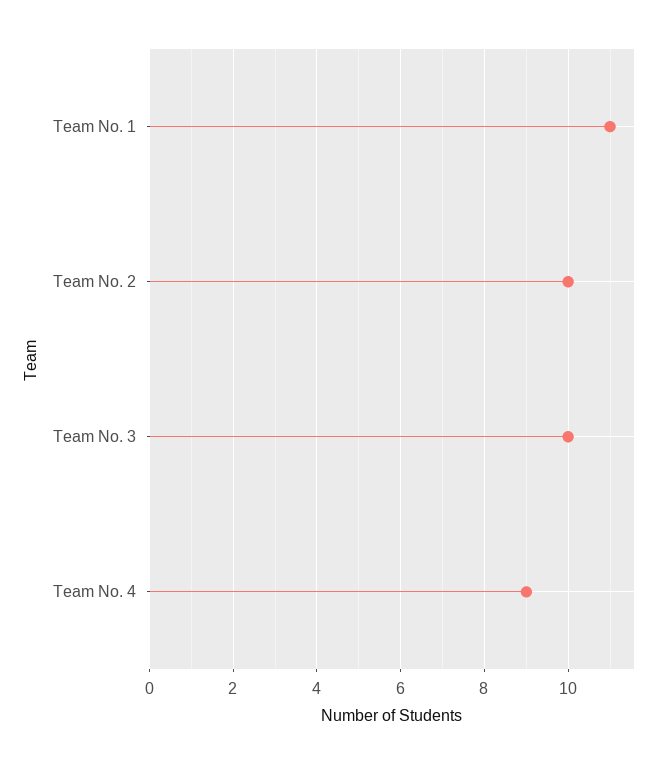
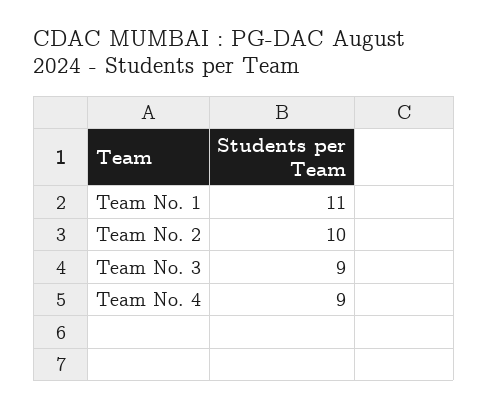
  {
    "Team No. 1": 11,
    "Team No. 2": 10,
-   "Team No. 3": 10,
+   "Team No. 3": 9,
    "Team No. 4": 9
  }

